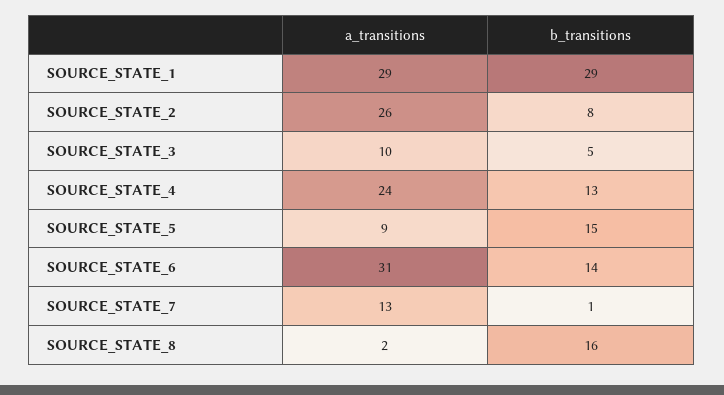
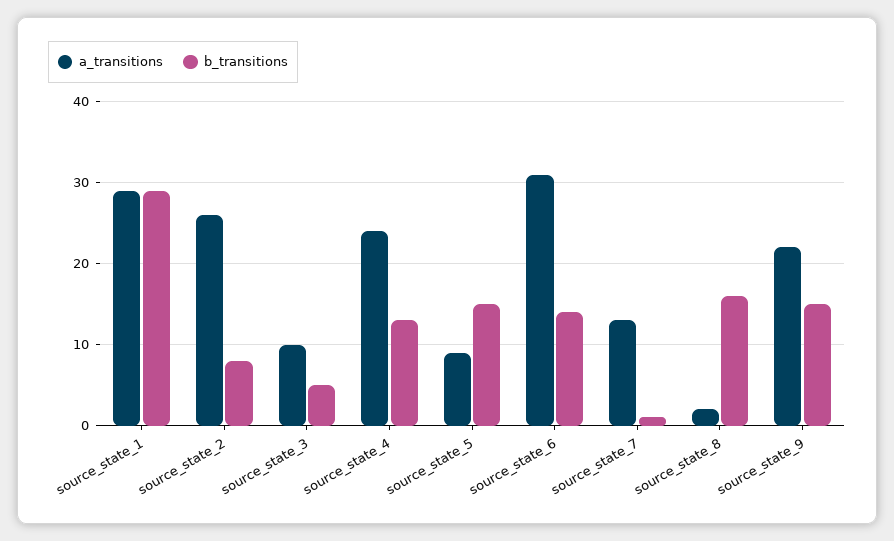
  {
    "a_transitions": {
      "SOURCE_STATE_1": 29,
      "SOURCE_STATE_2": 26,
      "SOURCE_STATE_3": 10,
      "SOURCE_STATE_4": 24,
      "SOURCE_STATE_5": 9,
      "SOURCE_STATE_6": 31,
      "SOURCE_STATE_7": 13,
-     "SOURCE_STATE_8": 2
+     "SOURCE_STATE_8": 2,
+     "source_state_9": 22
    },
    "b_transitions": {
      "SOURCE_STATE_1": 29,
      "SOURCE_STATE_2": 8,
      "SOURCE_STATE_3": 5,
      "SOURCE_STATE_4": 13,
      "SOURCE_STATE_5": 15,
      "SOURCE_STATE_6": 14,
      "SOURCE_STATE_7": 1,
-     "SOURCE_STATE_8": 16
+     "SOURCE_STATE_8": 16,
+     "source_state_9": 15
    }
  }

